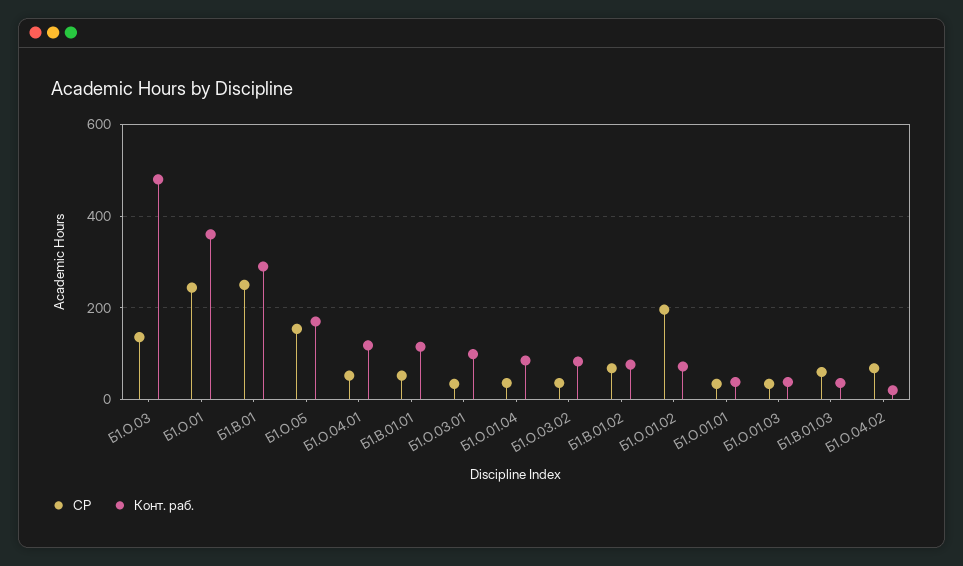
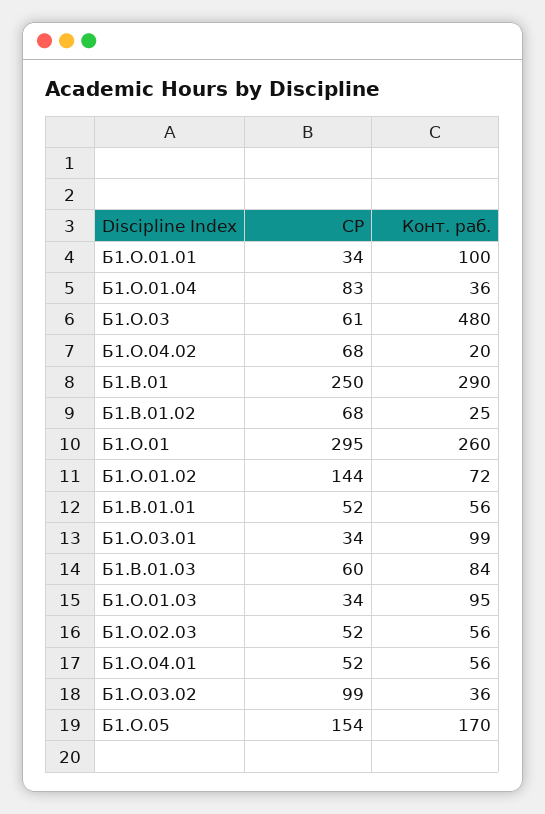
  {
    "СР": {
-     "Б1.О.03": 140,
+     "Б1.О.03": 61,
-     "Б1.О.01": 240,
+     "Б1.О.01": 295,
      "Б1.В.01": 250,
      "Б1.О.05": 154,
      "Б1.О.04.01": 52,
      "Б1.В.01.01": 52,
      "Б1.О.03.01": 34,
-     "Б1.О.01.04": 40,
+     "Б1.О.01.04": 83,
-     "Б1.О.03.02": 40,
+     "Б1.О.03.02": 99,
      "Б1.В.01.02": 68,
-     "Б1.О.01.02": 200,
+     "Б1.О.01.02": 144,
      "Б1.О.01.01": 34,
      "Б1.О.01.03": 34,
      "Б1.В.01.03": 60,
-     "Б1.О.04.02": 68
+     "Б1.О.04.02": 68,
+     "Б1.О.02.03": 52
    },
    "Конт. раб.": {
      "Б1.О.03": 480,
-     "Б1.О.01": 360,
+     "Б1.О.01": 260,
      "Б1.В.01": 290,
      "Б1.О.05": 170,
-     "Б1.О.04.01": 120,
+     "Б1.О.04.01": 56,
-     "Б1.В.01.01": 120,
+     "Б1.В.01.01": 56,
      "Б1.О.03.01": 99,
-     "Б1.О.01.04": 80,
+     "Б1.О.01.04": 36,
-     "Б1.О.03.02": 80,
+     "Б1.О.03.02": 36,
-     "Б1.В.01.02": 80,
+     "Б1.В.01.02": 25,
      "Б1.О.01.02": 72,
-     "Б1.О.01.01": 40,
+     "Б1.О.01.01": 100,
-     "Б1.О.01.03": 40,
+     "Б1.О.01.03": 95,
-     "Б1.В.01.03": 40,
+     "Б1.В.01.03": 84,
-     "Б1.О.04.02": 20
+     "Б1.О.04.02": 20,
+     "Б1.О.02.03": 56
    }
  }

